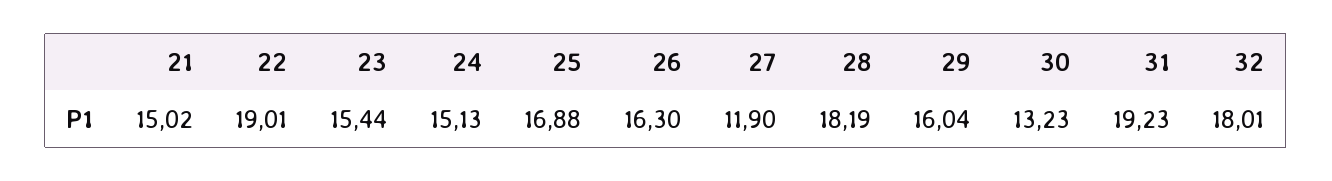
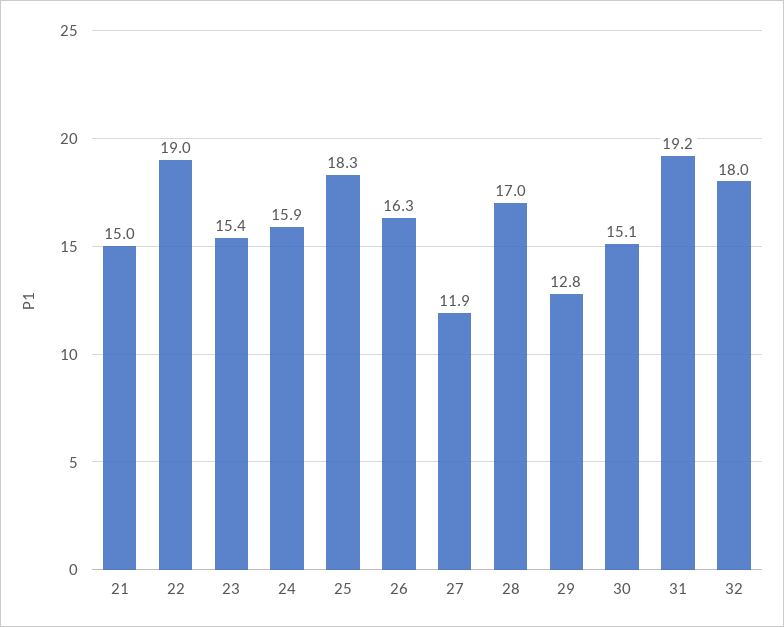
  {
    "21": 15.02,
    "22": 19.01,
    "23": 15.44,
-   "24": 15.13,
+   "24": 15.9,
-   "25": 16.88,
+   "25": 18.3,
    "26": 16.3,
    "27": 11.9,
-   "28": 18.19,
+   "28": 17,
-   "29": 16.04,
+   "29": 12.8,
-   "30": 13.23,
+   "30": 15.1,
    "31": 19.23,
    "32": 18.01
  }

